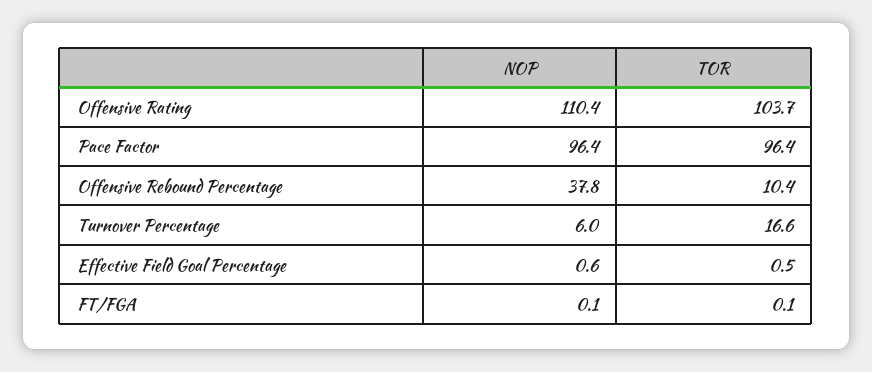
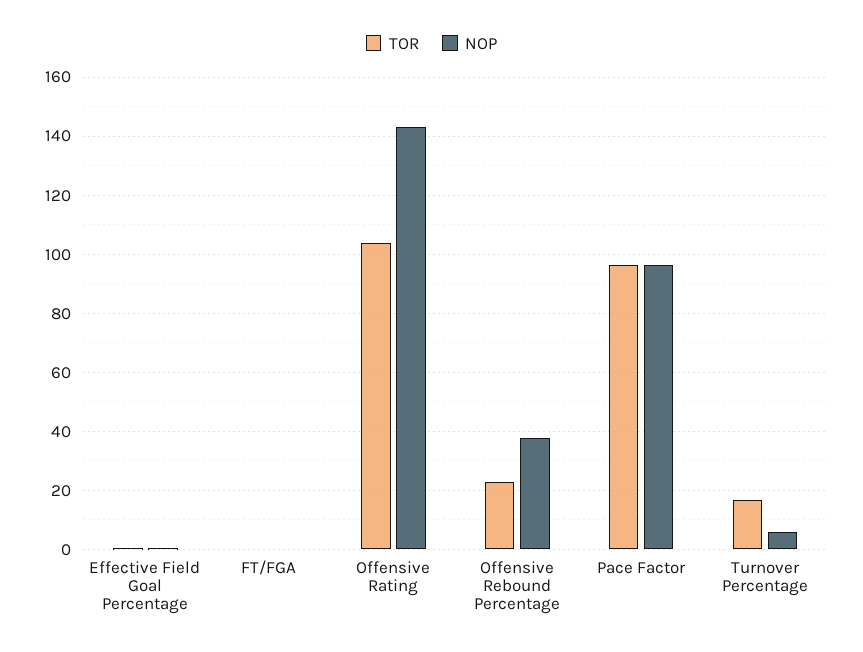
  {
    "NOP": {
-     "Offensive Rating": 110.4,
+     "Offensive Rating": 142.5,
      "Pace Factor": 96.4,
      "Offensive Rebound Percentage": 37.8,
      "Turnover Percentage": 6,
      "Effective Field Goal Percentage": 0.6,
      "FT/FGA": 0.1
    },
    "TOR": {
      "Offensive Rating": 103.7,
      "Pace Factor": 96.4,
-     "Offensive Rebound Percentage": 10.4,
+     "Offensive Rebound Percentage": 22.5,
      "Turnover Percentage": 16.6,
      "Effective Field Goal Percentage": 0.5,
      "FT/FGA": 0.1
    }
  }

